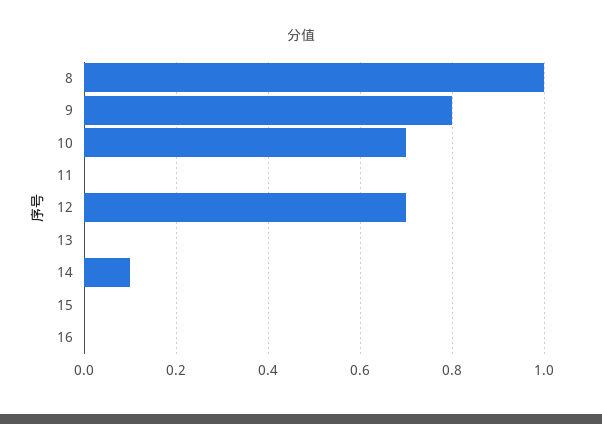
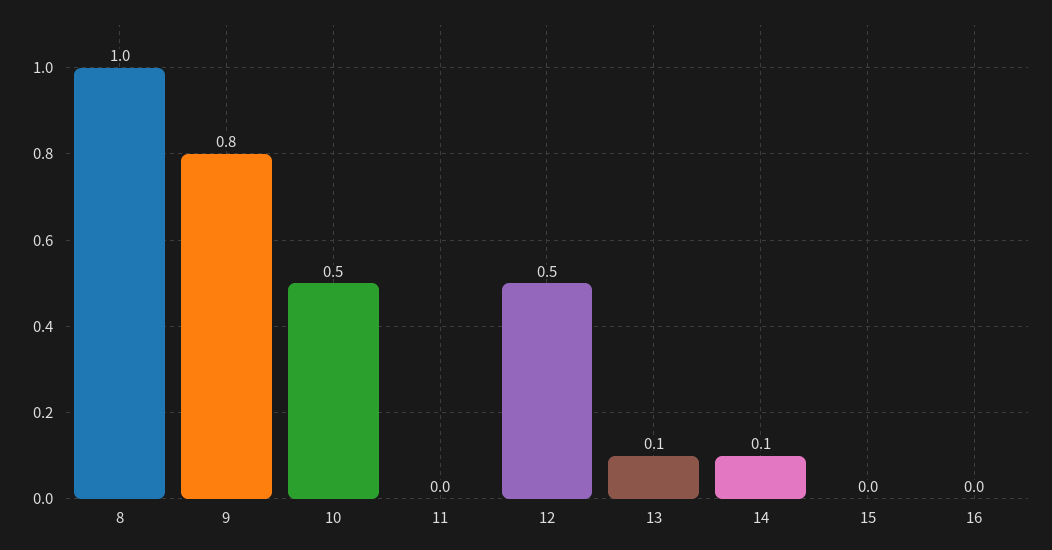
  {
    "8": 1,
    "9": 0.8,
-   "10": 0.7,
+   "10": 0.5,
    "11": 0,
-   "12": 0.7,
+   "12": 0.5,
-   "13": 0,
+   "13": 0.1,
    "14": 0.1,
    "15": 0,
    "16": 0
  }

